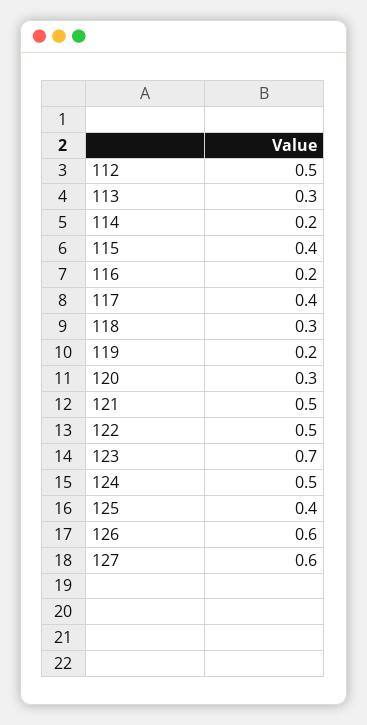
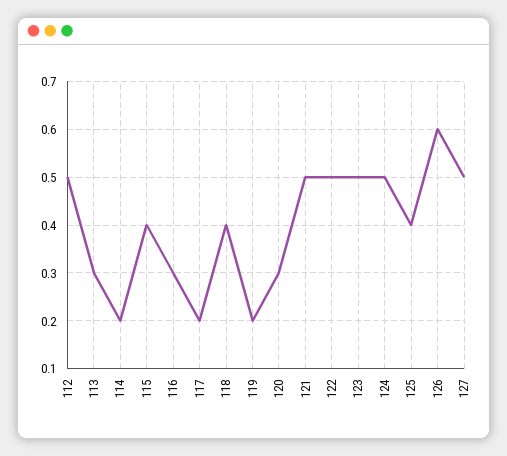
  {
    "112": 0.5,
    "113": 0.3,
    "114": 0.2,
    "115": 0.4,
-   "116": 0.2,
+   "116": 0.3,
-   "117": 0.4,
+   "117": 0.2,
-   "118": 0.3,
+   "118": 0.4,
    "119": 0.2,
    "120": 0.3,
    "121": 0.5,
    "122": 0.5,
-   "123": 0.7,
+   "123": 0.5,
    "124": 0.5,
    "125": 0.4,
    "126": 0.6,
-   "127": 0.6
+   "127": 0.5
  }

